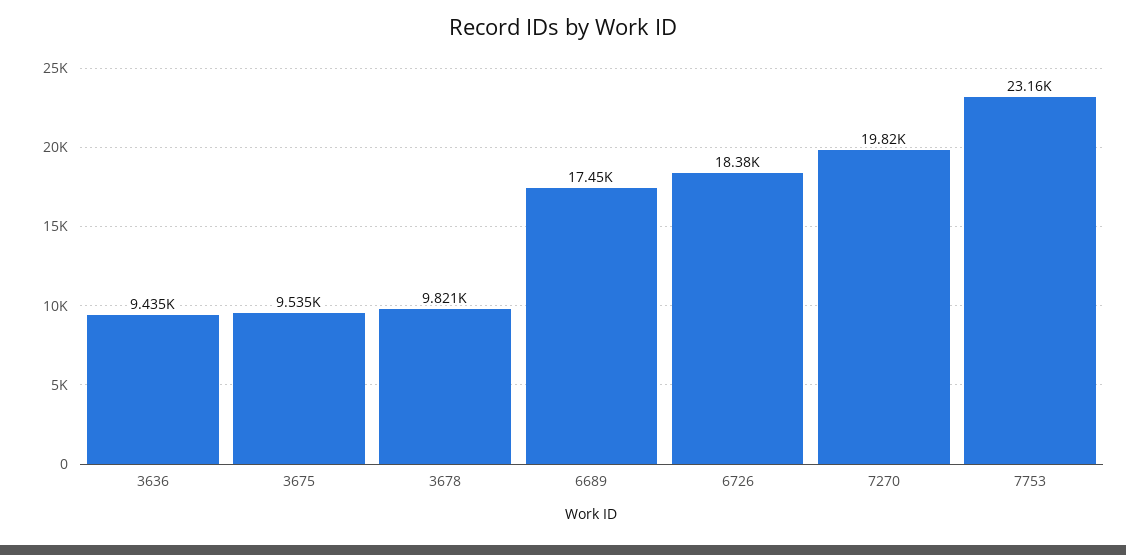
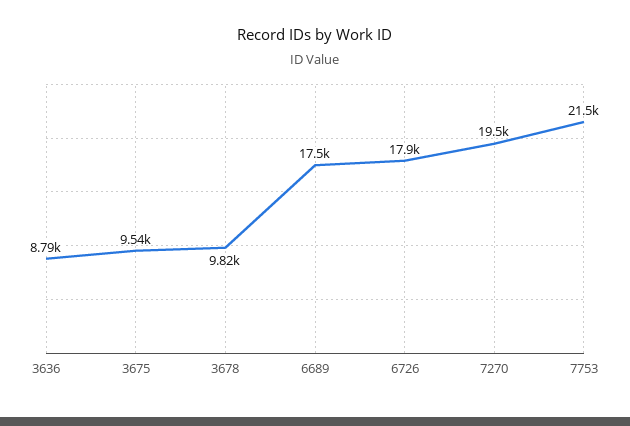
  {
-   "3636": 9435,
+   "3636": 8790,
    "3675": 9535,
    "3678": 9821,
    "6689": 17450,
-   "6726": 18380,
+   "6726": 17900,
-   "7270": 19820,
+   "7270": 19500,
-   "7753": 23160
+   "7753": 21500
  }

